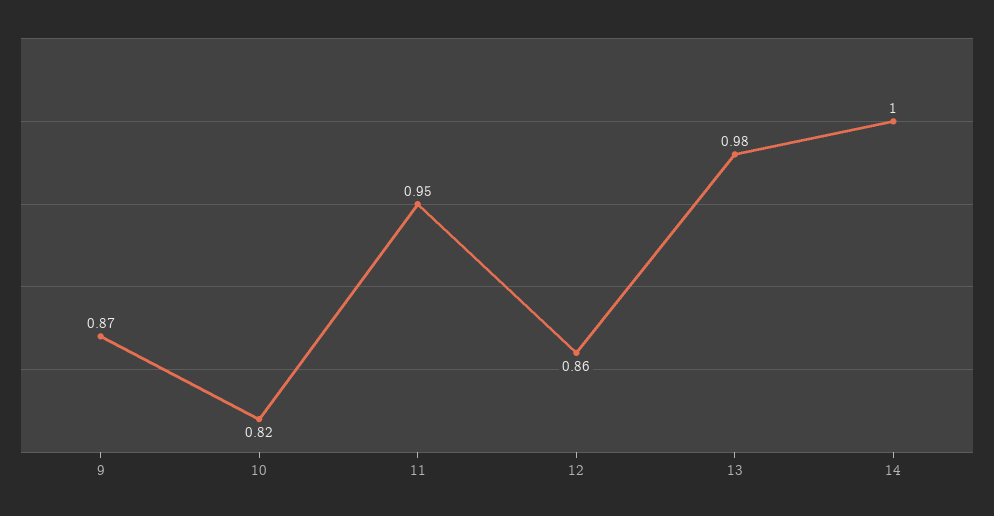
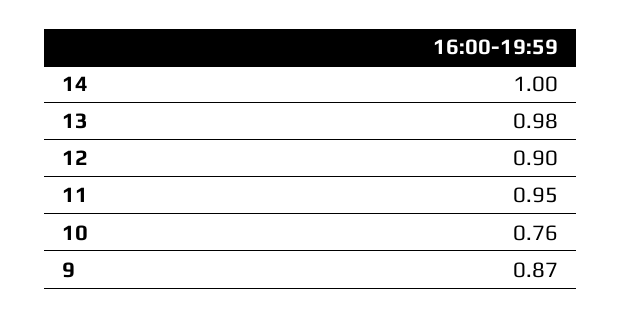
  {
    "9": 0.87,
-   "10": 0.82,
+   "10": 0.76,
    "11": 0.95,
-   "12": 0.86,
+   "12": 0.9,
    "13": 0.98,
    "14": 1
  }

